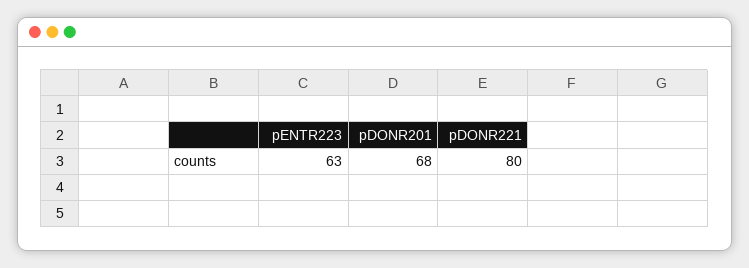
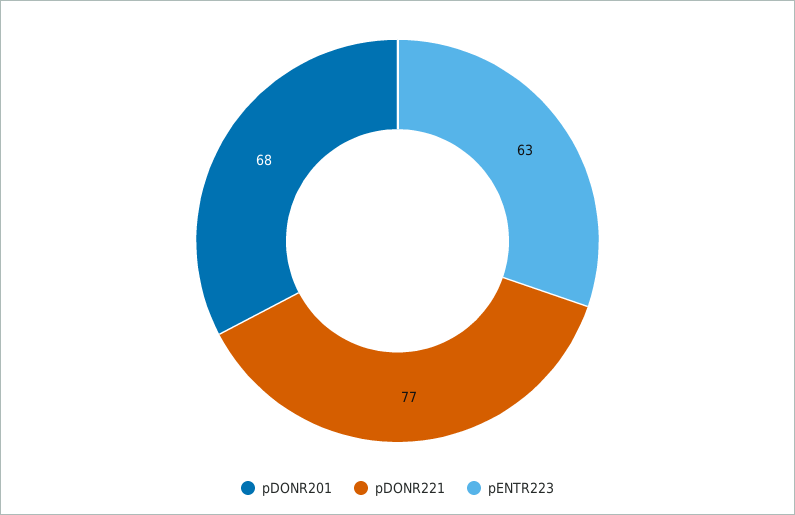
  {
    "pENTR223": 63,
    "pDONR201": 68,
-   "pDONR221": 80
+   "pDONR221": 77
  }

